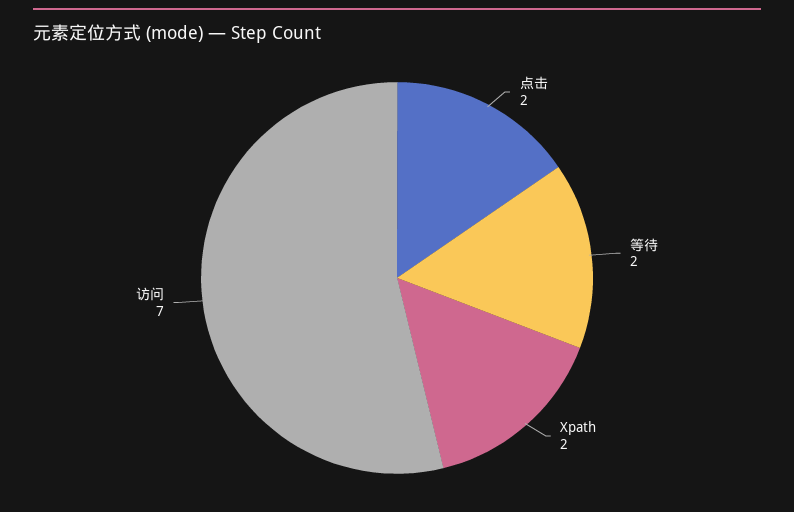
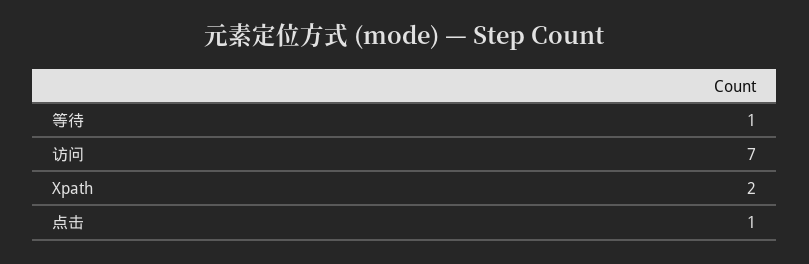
  {
-   "点击": 2,
+   "点击": 1,
-   "等待": 2,
+   "等待": 1,
    "Xpath": 2,
    "访问": 7
  }

